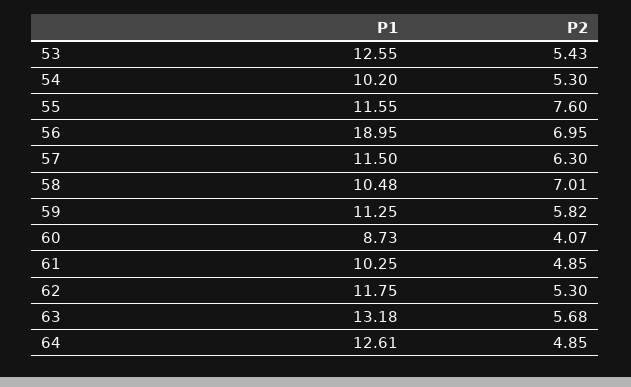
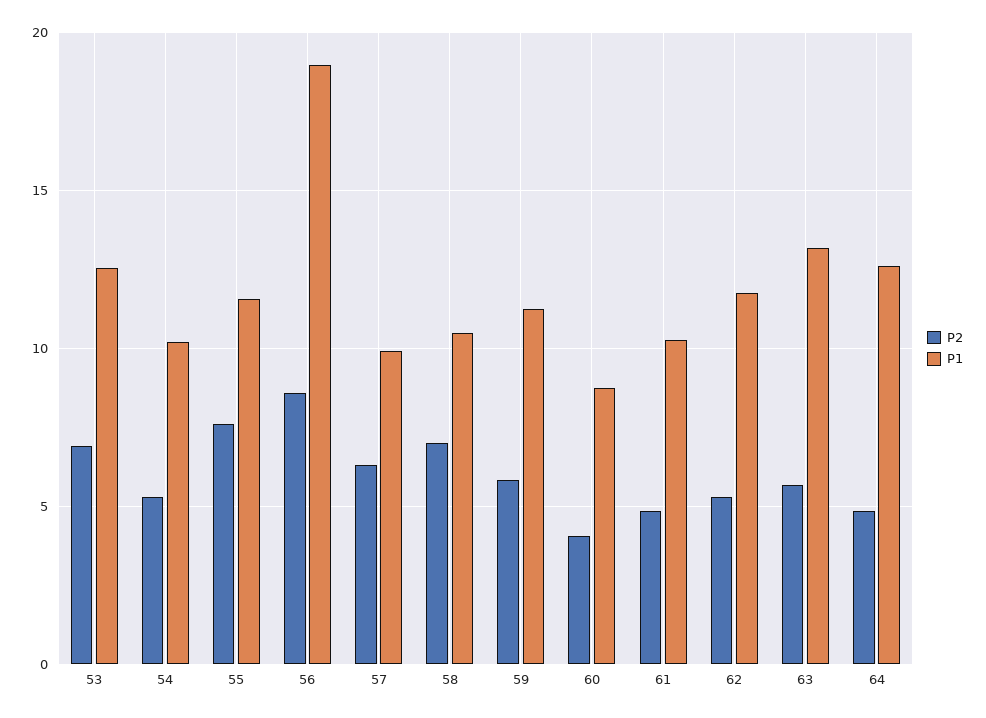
  {
    "P1": {
      "53": 12.55,
      "54": 10.2,
      "55": 11.55,
      "56": 18.95,
-     "57": 11.5,
+     "57": 10,
      "58": 10.48,
      "59": 11.25,
      "60": 8.73,
      "61": 10.25,
      "62": 11.75,
      "63": 13.18,
      "64": 12.61
    },
    "P2": {
-     "53": 5.43,
+     "53": 7,
      "54": 5.3,
      "55": 7.6,
-     "56": 6.95,
+     "56": 8.5,
      "57": 6.3,
      "58": 7.01,
      "59": 5.82,
      "60": 4.07,
      "61": 4.85,
      "62": 5.3,
      "63": 5.68,
      "64": 4.85
    }
  }

